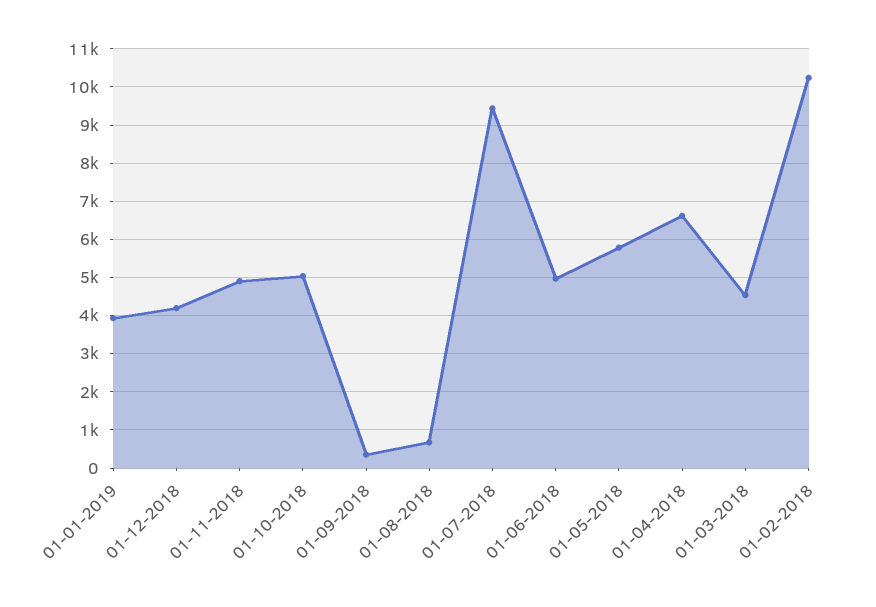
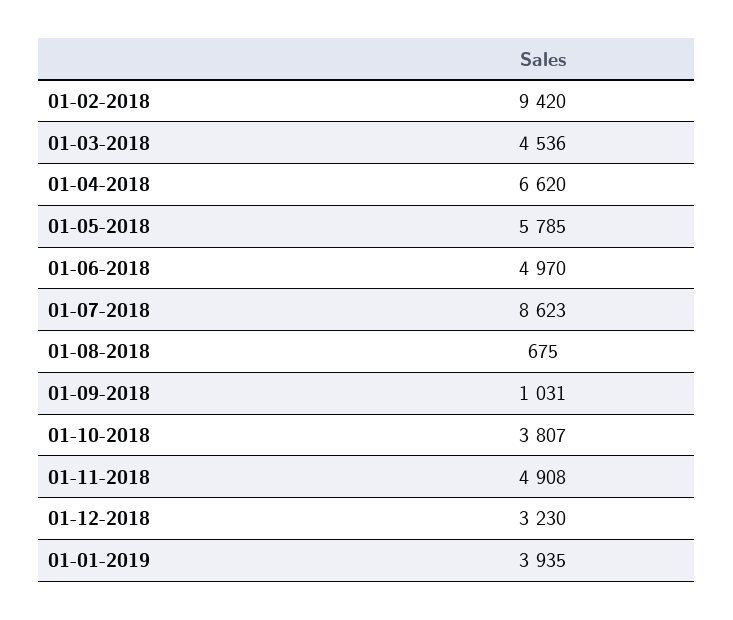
  {
    "01-01-2019": 3935,
-   "01-12-2018": 4200,
+   "01-12-2018": 3230,
    "01-11-2018": 4908,
-   "01-10-2018": 5000,
+   "01-10-2018": 3807,
-   "01-09-2018": 400,
+   "01-09-2018": 1031,
    "01-08-2018": 675,
-   "01-07-2018": 9400,
+   "01-07-2018": 8623,
    "01-06-2018": 4970,
    "01-05-2018": 5785,
    "01-04-2018": 6620,
    "01-03-2018": 4536,
-   "01-02-2018": 10200
+   "01-02-2018": 9420
  }

